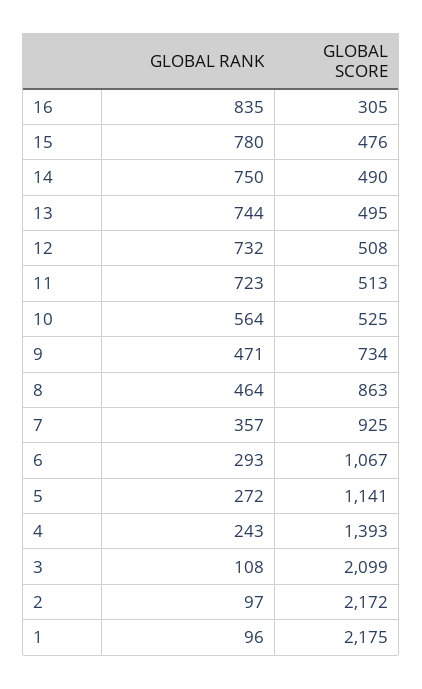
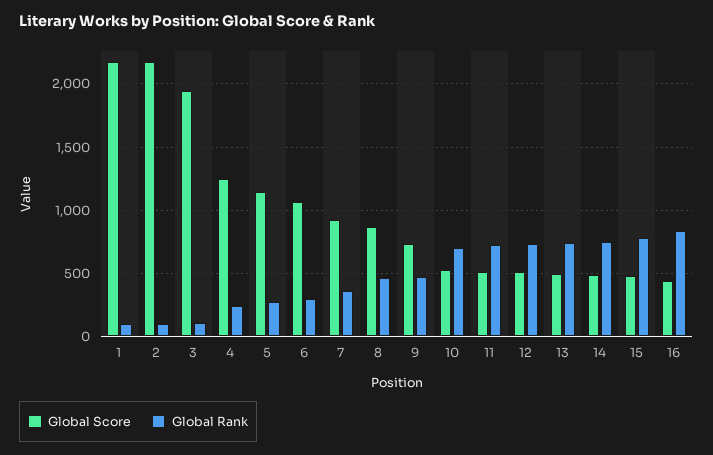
  {
    "GLOBAL RANK": {
      "16": 835,
      "15": 780,
      "14": 750,
      "13": 744,
      "12": 732,
      "11": 723,
-     "10": 564,
+     "10": 700,
      "9": 471,
      "8": 464,
      "7": 357,
      "6": 293,
      "5": 272,
      "4": 243,
      "3": 108,
      "2": 97,
      "1": 96
    },
    "GLOBAL SCORE": {
-     "16": 305,
+     "16": 450,
      "15": 476,
      "14": 490,
      "13": 495,
      "12": 508,
      "11": 513,
      "10": 525,
      "9": 734,
      "8": 863,
      "7": 925,
      "6": 1067,
      "5": 1141,
-     "4": 1393,
+     "4": 1250,
-     "3": 2099,
+     "3": 1950,
      "2": 2172,
      "1": 2175
    }
  }

